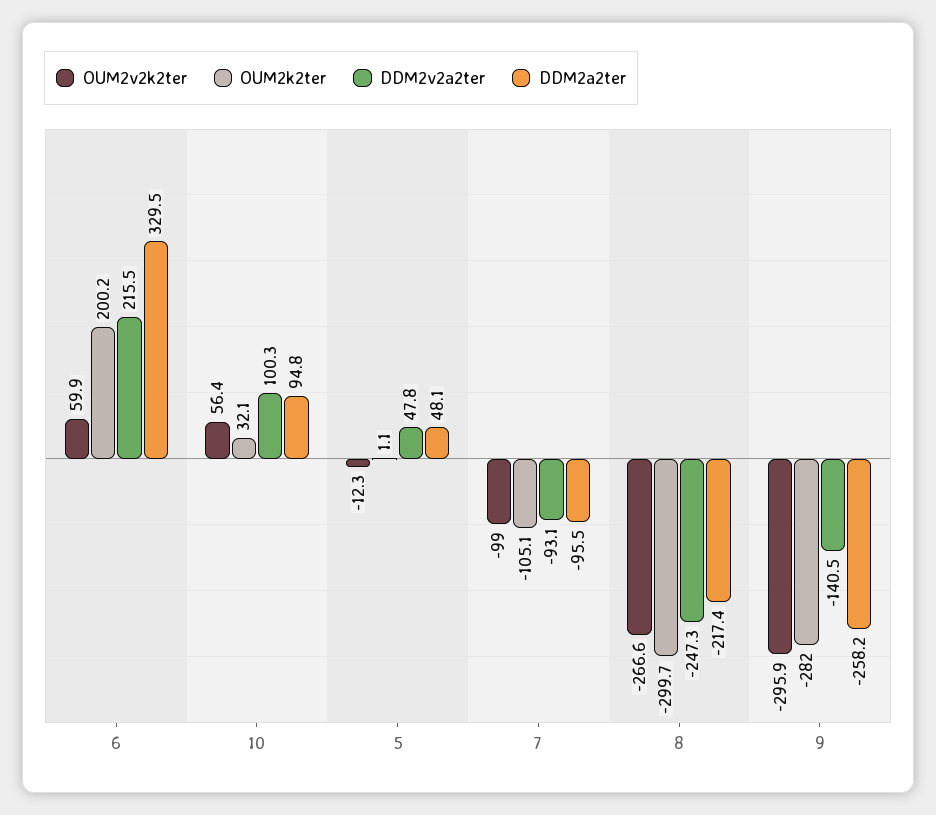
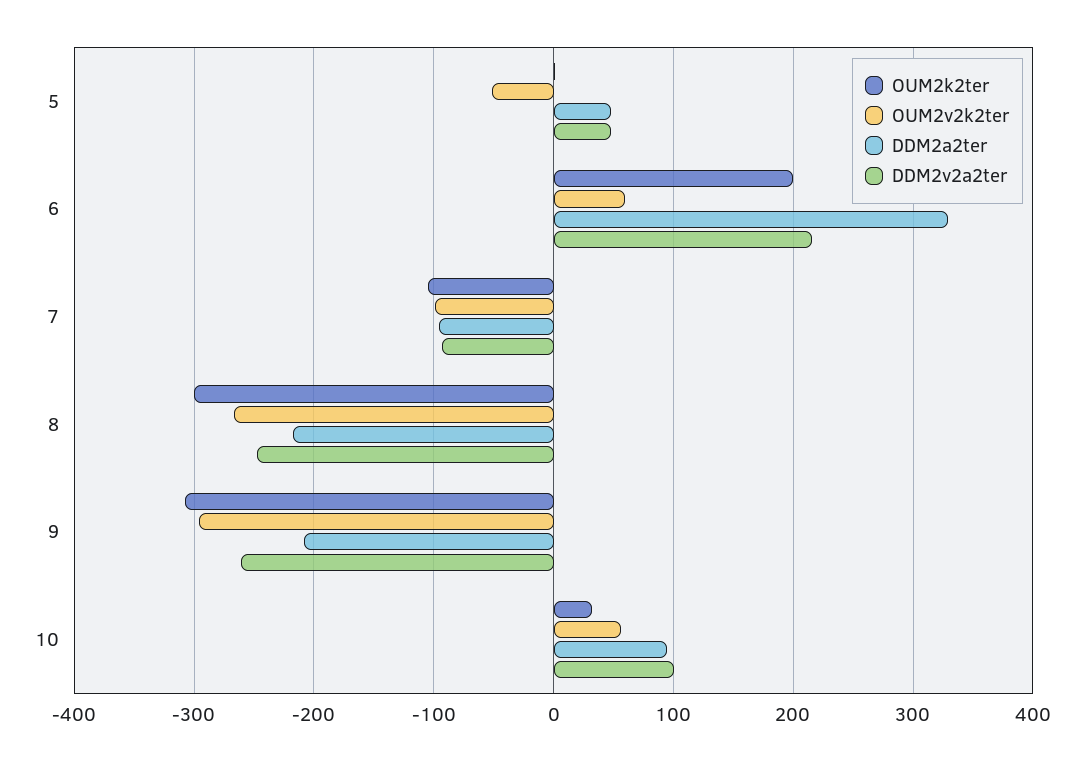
  {
    "OUM2v2k2ter": {
      "6": 59.9,
      "10": 56.4,
-     "5": -12.3,
+     "5": -50,
      "7": -99,
      "8": -266.6,
      "9": -295.9
    },
    "OUM2k2ter": {
      "6": 200.2,
      "10": 32.1,
      "5": 1.1,
      "7": -105.1,
      "8": -299.7,
-     "9": -282
+     "9": -310
    },
    "DDM2v2a2ter": {
      "6": 215.5,
      "10": 100.3,
      "5": 47.8,
      "7": -93.1,
      "8": -247.3,
-     "9": -140.5
+     "9": -260
    },
    "DDM2a2ter": {
      "6": 329.5,
      "10": 94.8,
      "5": 48.1,
      "7": -95.5,
      "8": -217.4,
-     "9": -258.2
+     "9": -210
    }
  }

